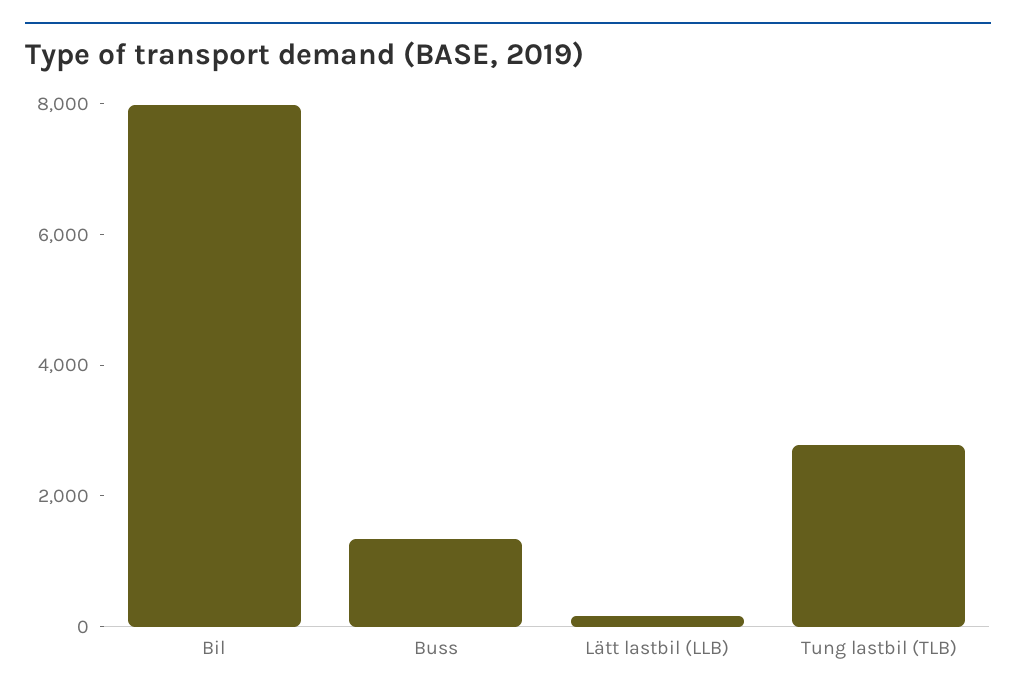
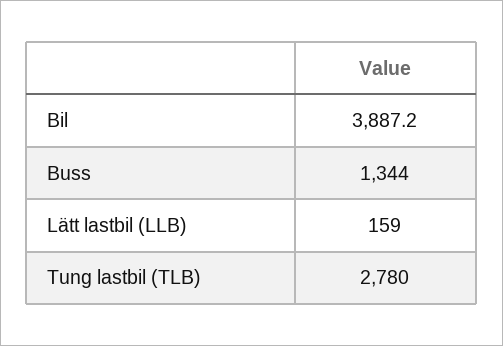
  {
-   "Bil": 8000,
+   "Bil": 3887.2,
    "Buss": 1344,
    "Lätt lastbil (LLB)": 159,
    "Tung lastbil (TLB)": 2780
  }

